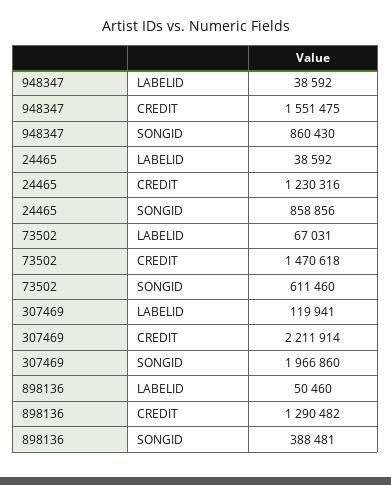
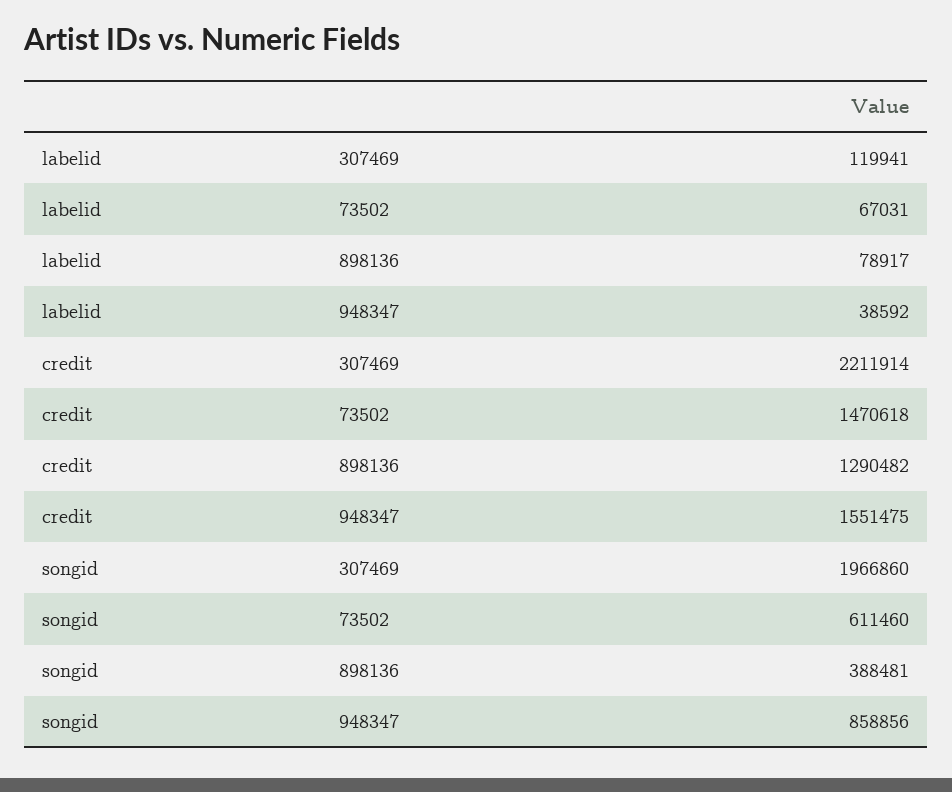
  {
    "948347": {
      "LABELID": 38592,
      "CREDIT": 1551475,
-     "SONGID": 860430
+     "SONGID": 858856
    },
-   "24465": {
-     "LABELID": 38592,
-     "CREDIT": 1230316,
-     "SONGID": 858856
-   },
    "73502": {
      "LABELID": 67031,
      "CREDIT": 1470618,
      "SONGID": 611460
    },
    "307469": {
      "LABELID": 119941,
      "CREDIT": 2211914,
      "SONGID": 1966860
    },
    "898136": {
-     "LABELID": 50460,
+     "LABELID": 78917,
      "CREDIT": 1290482,
      "SONGID": 388481
    }
  }

